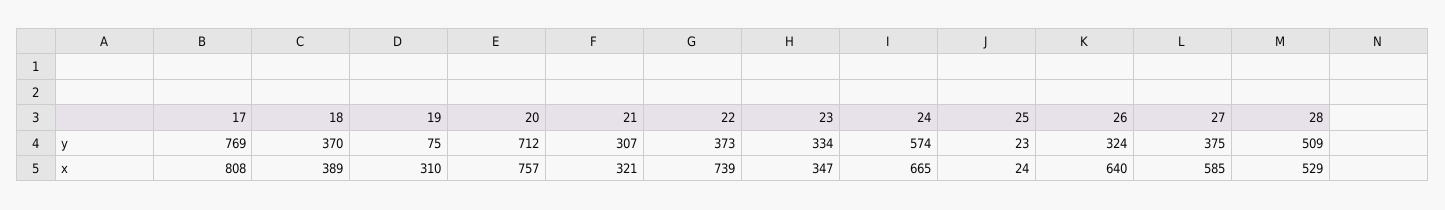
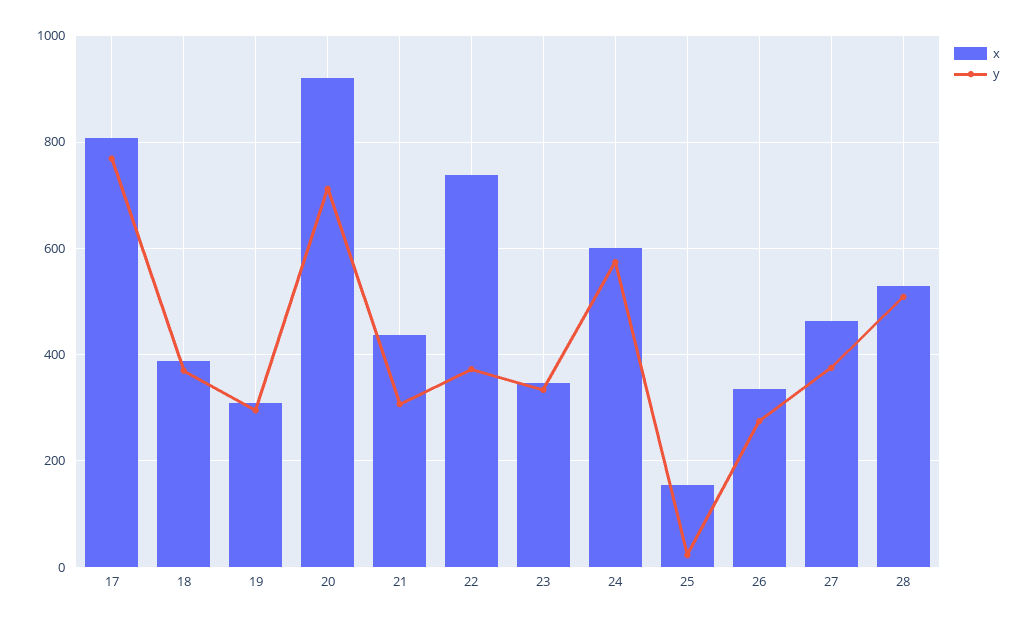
  {
    "y": {
      "17": 769,
      "18": 370,
-     "19": 75,
+     "19": 300,
      "20": 712,
      "21": 307,
      "22": 373,
      "23": 334,
      "24": 574,
      "25": 23,
-     "26": 324,
+     "26": 280,
      "27": 375,
      "28": 509
    },
    "x": {
      "17": 808,
      "18": 389,
      "19": 310,
-     "20": 757,
+     "20": 920,
-     "21": 321,
+     "21": 440,
      "22": 739,
      "23": 347,
-     "24": 665,
+     "24": 600,
-     "25": 24,
+     "25": 160,
-     "26": 640,
+     "26": 340,
-     "27": 585,
+     "27": 460,
      "28": 529
    }
  }

